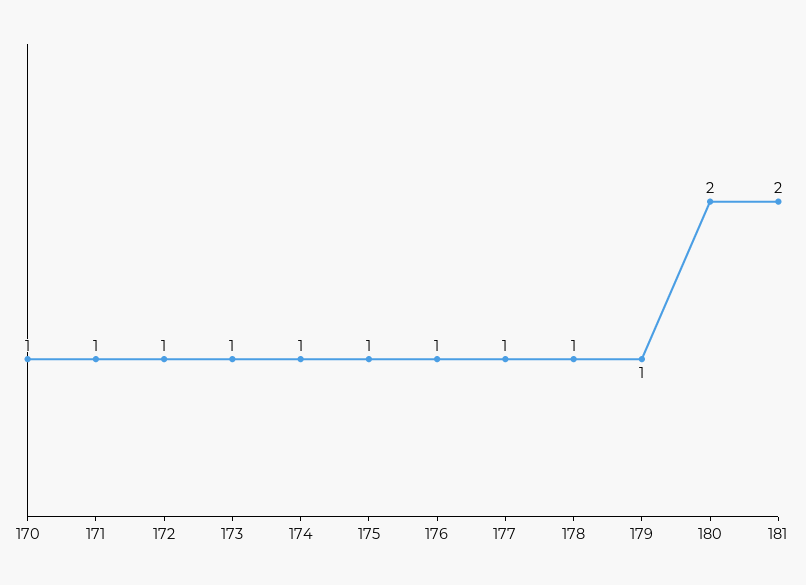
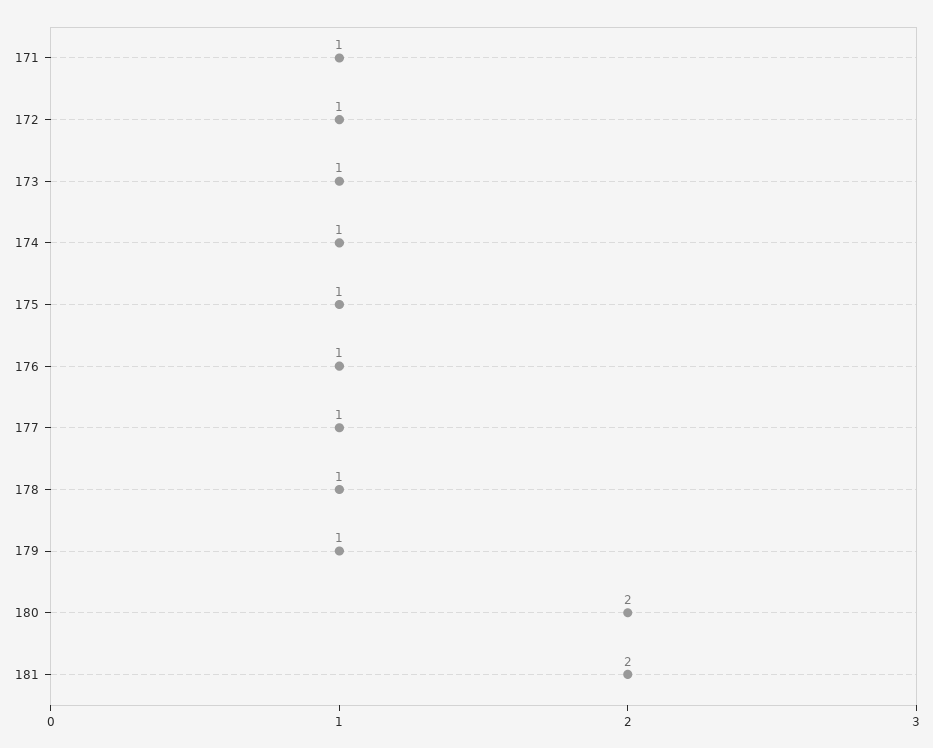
  {
-   "170": 1,
    "171": 1,
    "172": 1,
    "173": 1,
    "174": 1,
    "175": 1,
    "176": 1,
    "177": 1,
    "178": 1,
    "179": 1,
    "180": 2,
    "181": 2
  }

